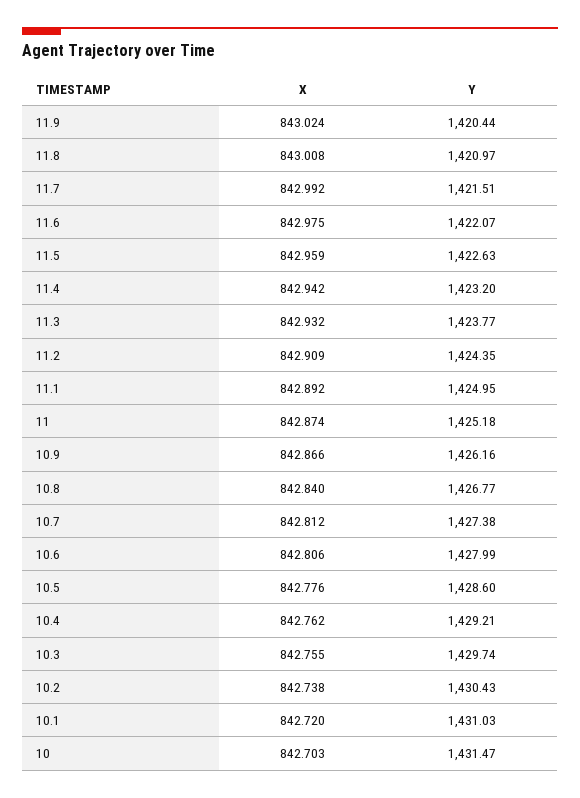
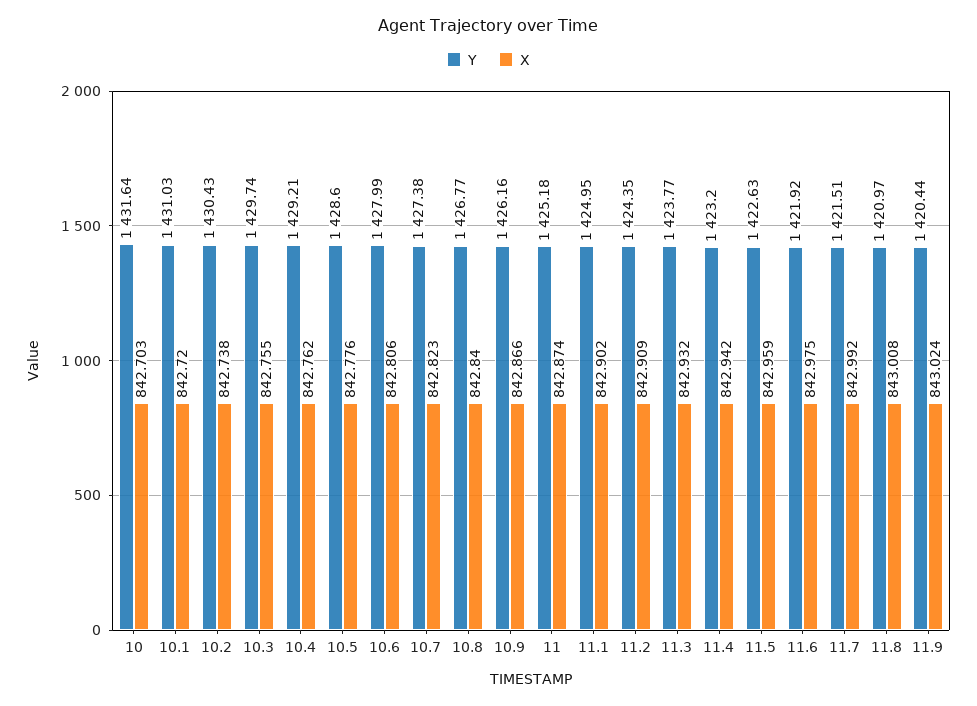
  {
    "X": {
      "11.9": 843.024,
      "11.8": 843.008,
      "11.7": 842.992,
      "11.6": 842.975,
      "11.5": 842.959,
      "11.4": 842.942,
      "11.3": 842.932,
      "11.2": 842.909,
-     "11.1": 842.892,
+     "11.1": 842.902,
      "11": 842.874,
      "10.9": 842.866,
      "10.8": 842.84,
-     "10.7": 842.812,
+     "10.7": 842.823,
      "10.6": 842.806,
      "10.5": 842.776,
      "10.4": 842.762,
      "10.3": 842.755,
      "10.2": 842.738,
      "10.1": 842.72,
      "10": 842.703
    },
    "Y": {
      "11.9": 1420.44,
      "11.8": 1420.97,
      "11.7": 1421.51,
-     "11.6": 1422.07,
+     "11.6": 1421.92,
      "11.5": 1422.63,
      "11.4": 1423.2,
      "11.3": 1423.77,
      "11.2": 1424.35,
      "11.1": 1424.95,
      "11": 1425.18,
      "10.9": 1426.16,
      "10.8": 1426.77,
      "10.7": 1427.38,
      "10.6": 1427.99,
      "10.5": 1428.6,
      "10.4": 1429.21,
      "10.3": 1429.74,
      "10.2": 1430.43,
      "10.1": 1431.03,
-     "10": 1431.47
+     "10": 1431.64
    }
  }

